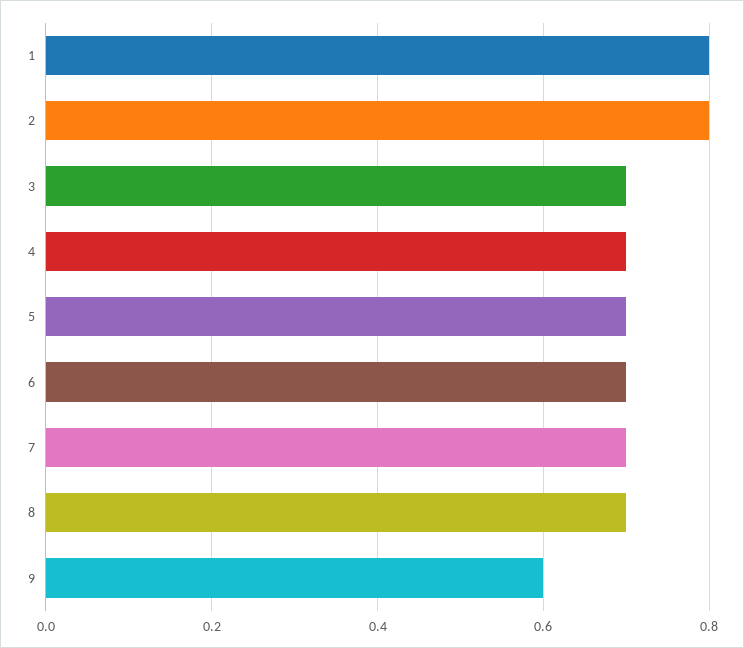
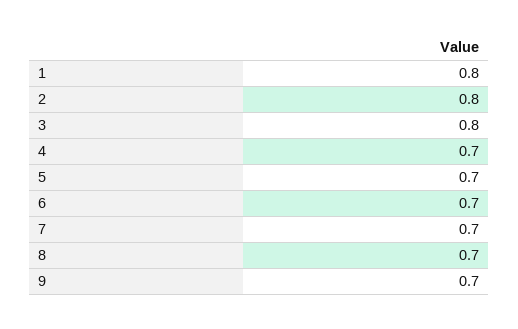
  {
    "1": 0.8,
    "2": 0.8,
-   "3": 0.7,
+   "3": 0.8,
    "4": 0.7,
    "5": 0.7,
    "6": 0.7,
    "7": 0.7,
    "8": 0.7,
-   "9": 0.6
+   "9": 0.7
  }

